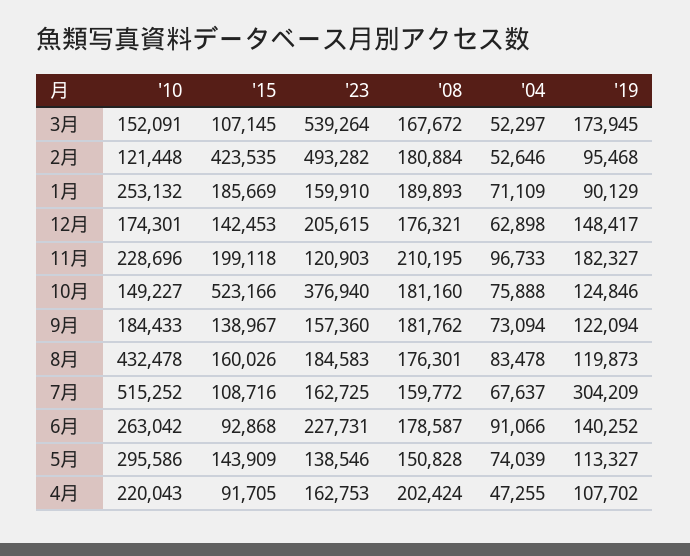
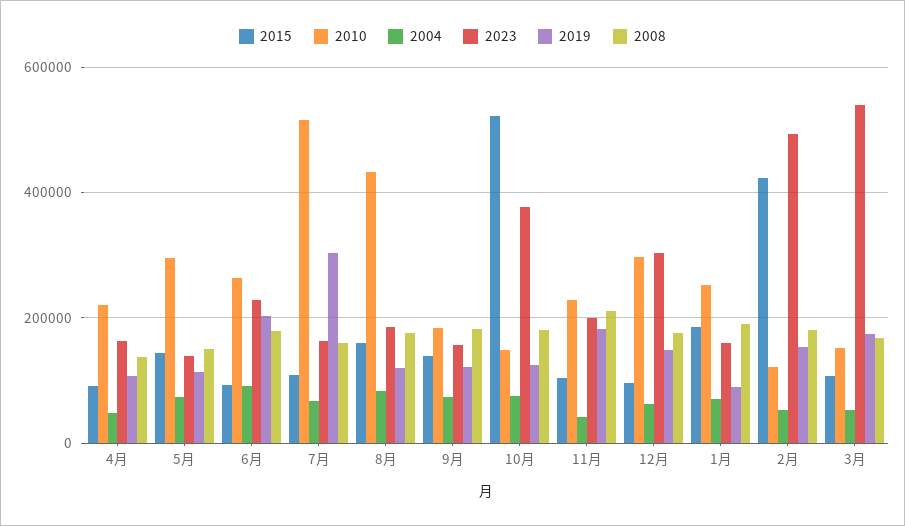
  {
    "'10": {
      "3月": 152091,
      "2月": 121448,
      "1月": 253132,
-     "12月": 174301,
+     "12月": 300000,
      "11月": 228696,
      "10月": 149227,
      "9月": 184433,
      "8月": 432478,
      "7月": 515252,
      "6月": 263042,
      "5月": 295586,
      "4月": 220043
    },
    "'15": {
      "3月": 107145,
      "2月": 423535,
      "1月": 185669,
-     "12月": 142453,
+     "12月": 100000,
-     "11月": 199118,
+     "11月": 100000,
      "10月": 523166,
      "9月": 138967,
      "8月": 160026,
      "7月": 108716,
      "6月": 92868,
      "5月": 143909,
      "4月": 91705
    },
    "'23": {
      "3月": 539264,
      "2月": 493282,
      "1月": 159910,
-     "12月": 205615,
+     "12月": 300000,
-     "11月": 120903,
+     "11月": 200000,
      "10月": 376940,
      "9月": 157360,
      "8月": 184583,
      "7月": 162725,
      "6月": 227731,
      "5月": 138546,
      "4月": 162753
    },
    "'08": {
      "3月": 167672,
      "2月": 180884,
      "1月": 189893,
      "12月": 176321,
      "11月": 210195,
      "10月": 181160,
      "9月": 181762,
      "8月": 176301,
      "7月": 159772,
      "6月": 178587,
      "5月": 150828,
-     "4月": 202424
+     "4月": 140000
    },
    "'04": {
      "3月": 52297,
      "2月": 52646,
      "1月": 71109,
      "12月": 62898,
-     "11月": 96733,
+     "11月": 40000,
      "10月": 75888,
      "9月": 73094,
      "8月": 83478,
      "7月": 67637,
      "6月": 91066,
      "5月": 74039,
      "4月": 47255
    },
    "'19": {
      "3月": 173945,
-     "2月": 95468,
+     "2月": 160000,
      "1月": 90129,
      "12月": 148417,
      "11月": 182327,
      "10月": 124846,
      "9月": 122094,
      "8月": 119873,
      "7月": 304209,
-     "6月": 140252,
+     "6月": 200000,
      "5月": 113327,
      "4月": 107702
    }
  }

